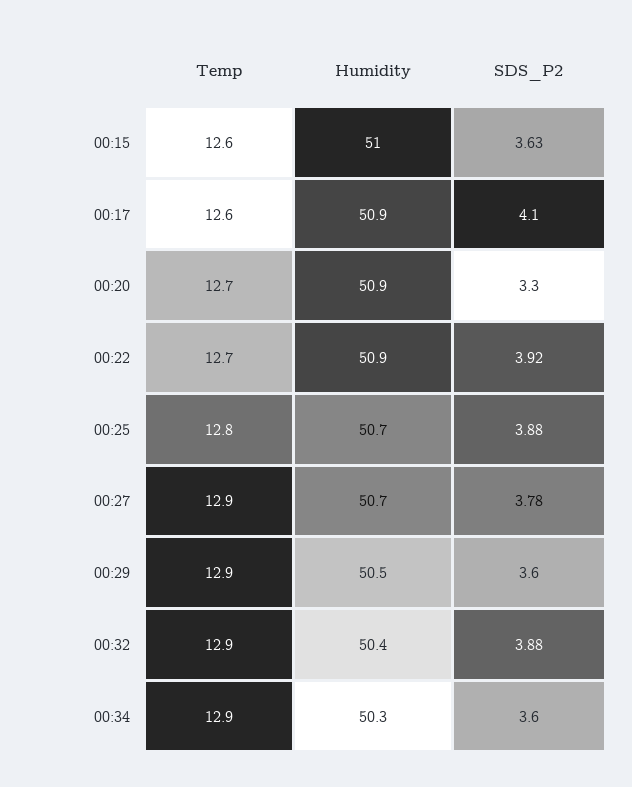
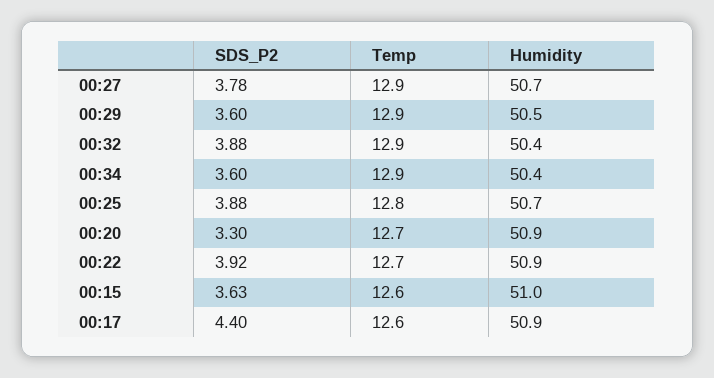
  {
    "Temp": {
      "00:15": 12.6,
      "00:17": 12.6,
      "00:20": 12.7,
      "00:22": 12.7,
      "00:25": 12.8,
      "00:27": 12.9,
      "00:29": 12.9,
      "00:32": 12.9,
      "00:34": 12.9
    },
    "Humidity": {
      "00:15": 51,
      "00:17": 50.9,
      "00:20": 50.9,
      "00:22": 50.9,
      "00:25": 50.7,
      "00:27": 50.7,
      "00:29": 50.5,
      "00:32": 50.4,
-     "00:34": 50.3
+     "00:34": 50.4
    },
    "SDS_P2": {
      "00:15": 3.63,
-     "00:17": 4.1,
+     "00:17": 4.4,
      "00:20": 3.3,
      "00:22": 3.92,
      "00:25": 3.88,
      "00:27": 3.78,
      "00:29": 3.6,
      "00:32": 3.88,
      "00:34": 3.6
    }
  }

